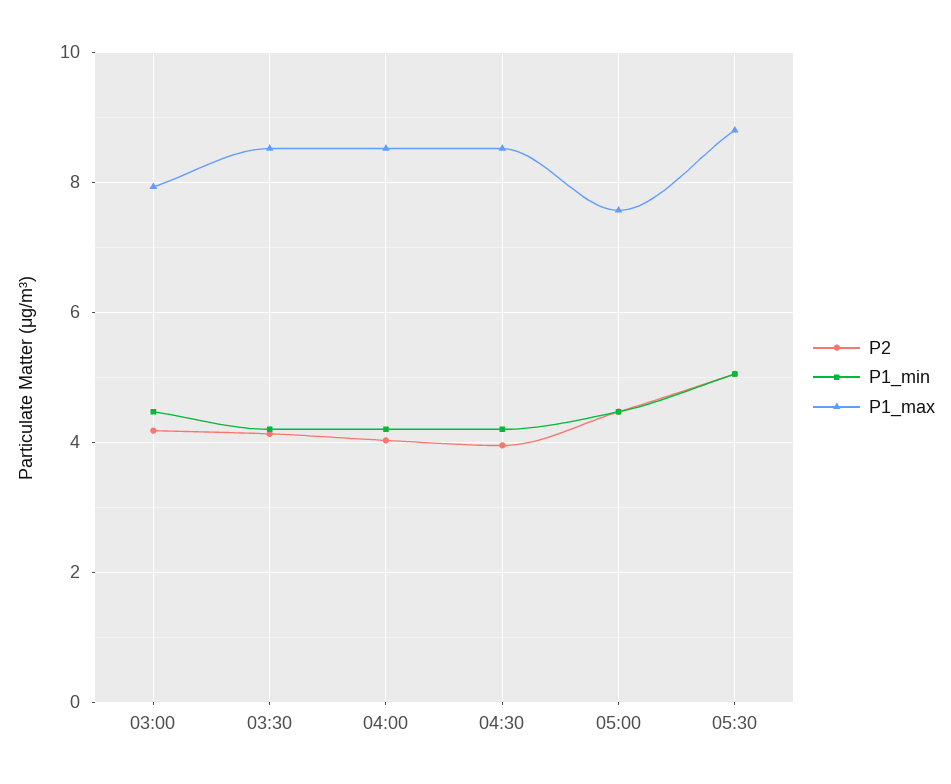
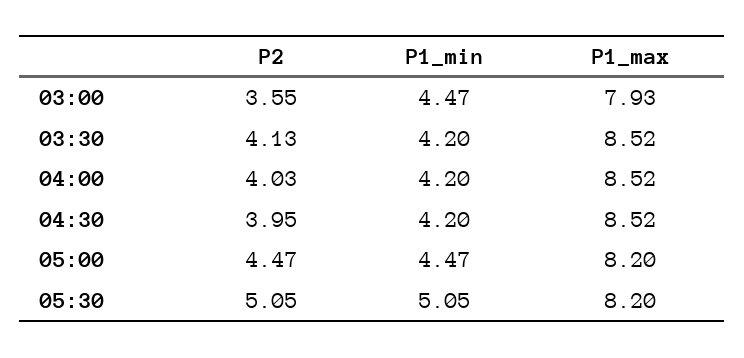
  {
    "P2": {
-     "03:00": 4.2,
+     "03:00": 3.55,
      "03:30": 4.13,
      "04:00": 4.03,
      "04:30": 3.95,
      "05:00": 4.47,
      "05:30": 5.05
    },
    "P1_min": {
      "03:00": 4.47,
      "03:30": 4.2,
      "04:00": 4.2,
      "04:30": 4.2,
      "05:00": 4.47,
      "05:30": 5.05
    },
    "P1_max": {
      "03:00": 7.93,
      "03:30": 8.52,
      "04:00": 8.52,
      "04:30": 8.52,
-     "05:00": 7.6,
+     "05:00": 8.2,
-     "05:30": 8.8
+     "05:30": 8.2
    }
  }

